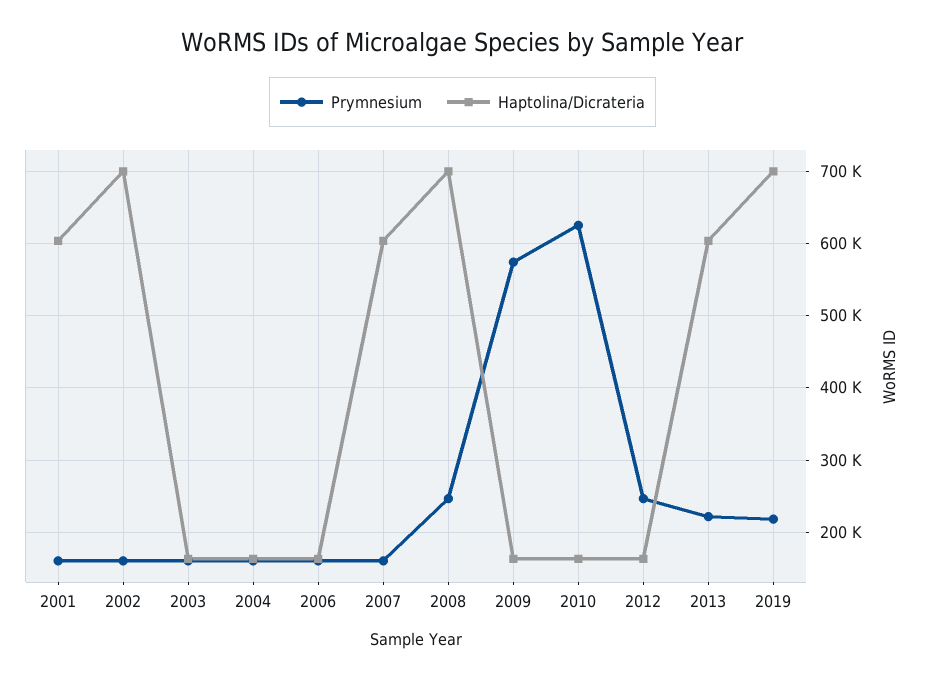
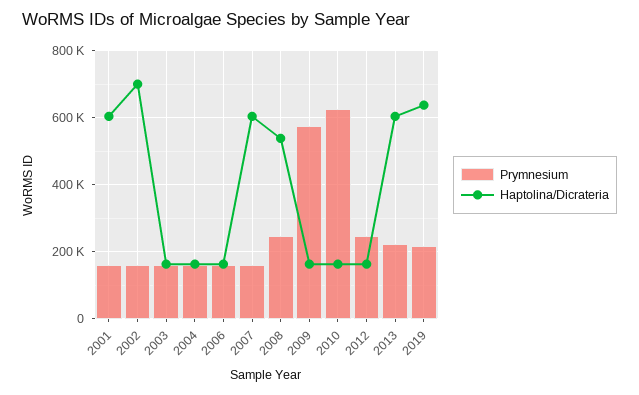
  {
    "Prymnesium": {
      "2001": 160000,
      "2002": 160000,
      "2003": 160000,
      "2004": 160000,
      "2006": 160000,
      "2007": 160000,
      "2008": 250000,
      "2009": 570000,
      "2010": 620000,
      "2012": 250000,
      "2013": 220000,
      "2019": 220000
    },
    "Haptolina/Dicrateria": {
      "2001": 600000,
      "2002": 700000,
      "2003": 160000,
      "2004": 160000,
      "2006": 160000,
      "2007": 600000,
-     "2008": 700000,
+     "2008": 540000,
      "2009": 160000,
      "2010": 160000,
      "2012": 160000,
      "2013": 600000,
-     "2019": 700000
+     "2019": 640000
    }
  }

